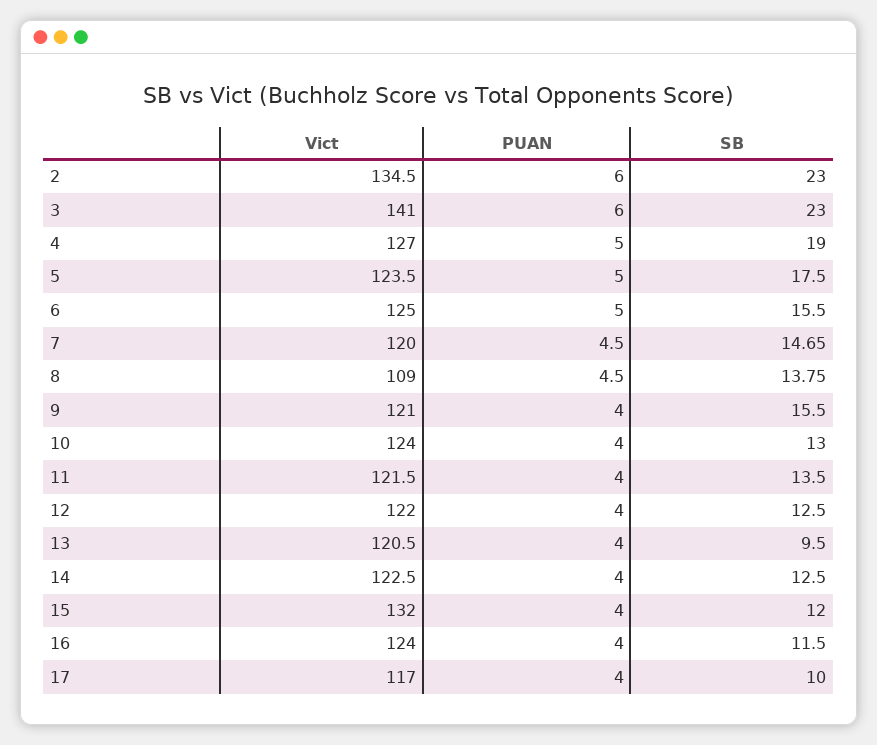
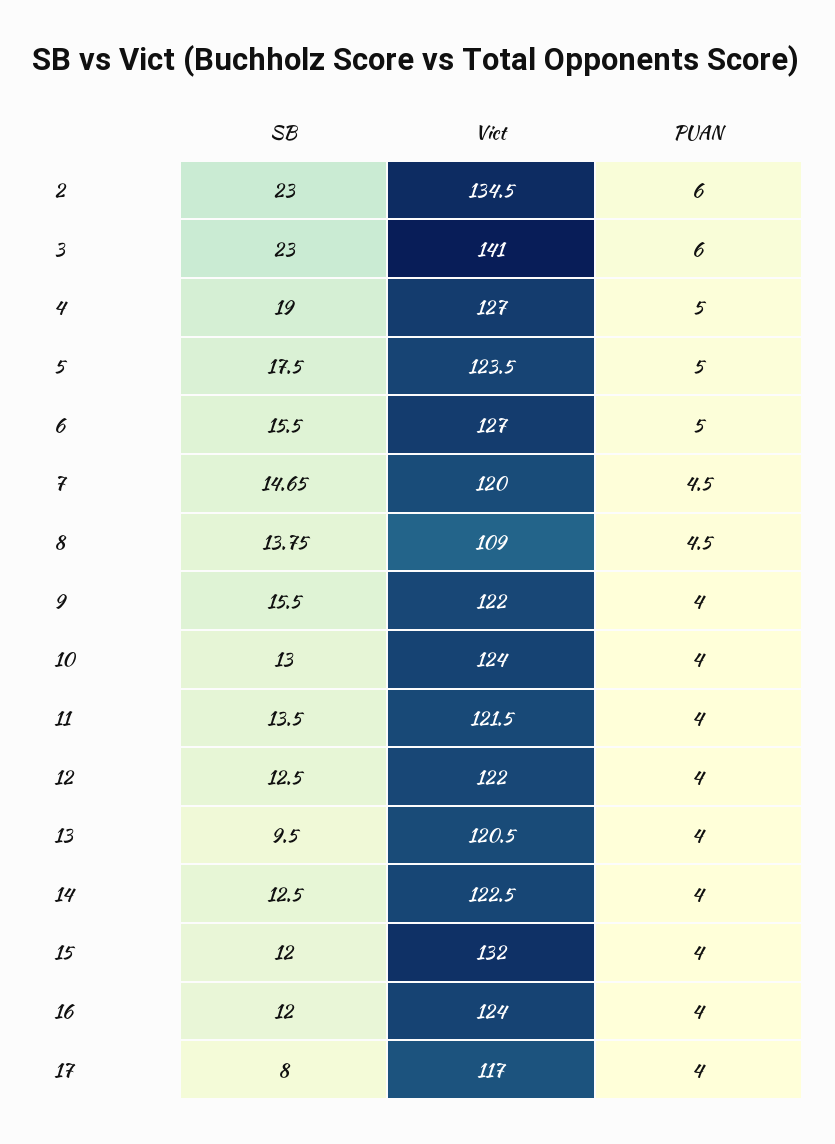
  {
    "Vict": {
      "2": 134.5,
      "3": 141,
      "4": 127,
      "5": 123.5,
-     "6": 125,
+     "6": 127,
      "7": 120,
      "8": 109,
-     "9": 121,
+     "9": 122,
      "10": 124,
      "11": 121.5,
      "12": 122,
      "13": 120.5,
      "14": 122.5,
      "15": 132,
      "16": 124,
      "17": 117
    },
    "PUAN": {
      "2": 6,
      "3": 6,
      "4": 5,
      "5": 5,
      "6": 5,
      "7": 4.5,
      "8": 4.5,
      "9": 4,
      "10": 4,
      "11": 4,
      "12": 4,
      "13": 4,
      "14": 4,
      "15": 4,
      "16": 4,
      "17": 4
    },
    "SB": {
      "2": 23,
      "3": 23,
      "4": 19,
      "5": 17.5,
      "6": 15.5,
      "7": 14.65,
      "8": 13.75,
      "9": 15.5,
      "10": 13,
      "11": 13.5,
      "12": 12.5,
      "13": 9.5,
      "14": 12.5,
      "15": 12,
-     "16": 11.5,
+     "16": 12,
-     "17": 10
+     "17": 8
    }
  }

